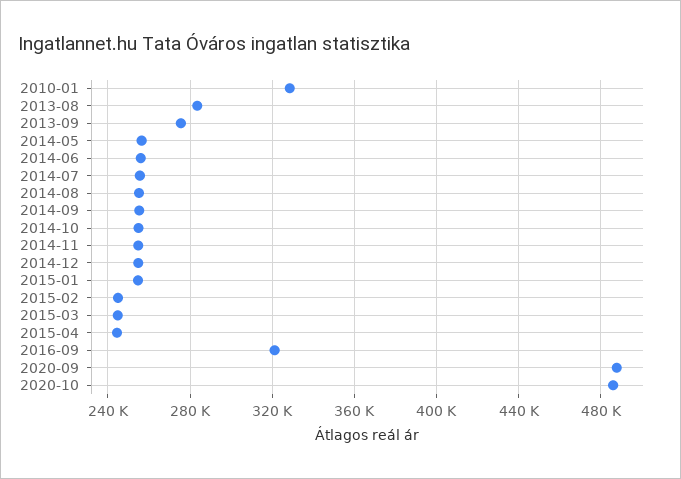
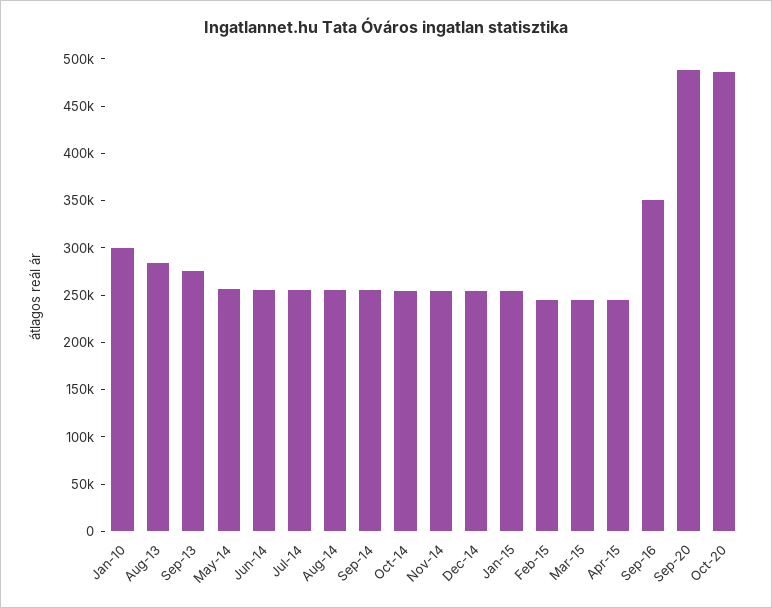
  {
-   "2010-01": 330000,
+   "2010-01": 300000,
    "2013-08": 285000,
    "2013-09": 275000,
    "2014-05": 255000,
    "2014-06": 255000,
    "2014-07": 255000,
    "2014-08": 255000,
    "2014-09": 255000,
    "2014-10": 255000,
    "2014-11": 255000,
    "2014-12": 255000,
    "2015-01": 255000,
    "2015-02": 245000,
    "2015-03": 245000,
    "2015-04": 245000,
-   "2016-09": 320000,
+   "2016-09": 350000,
    "2020-09": 490000,
    "2020-10": 485000
  }

